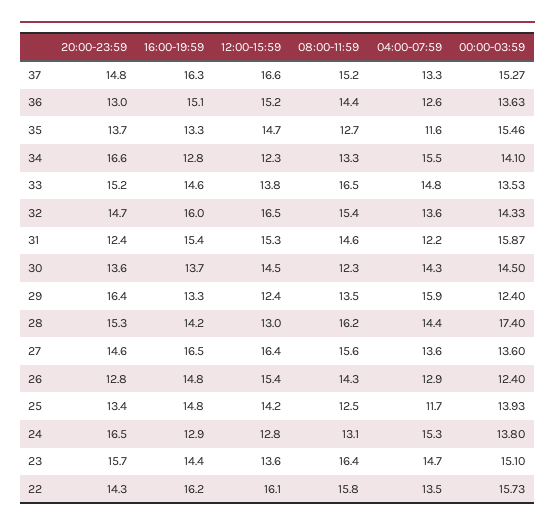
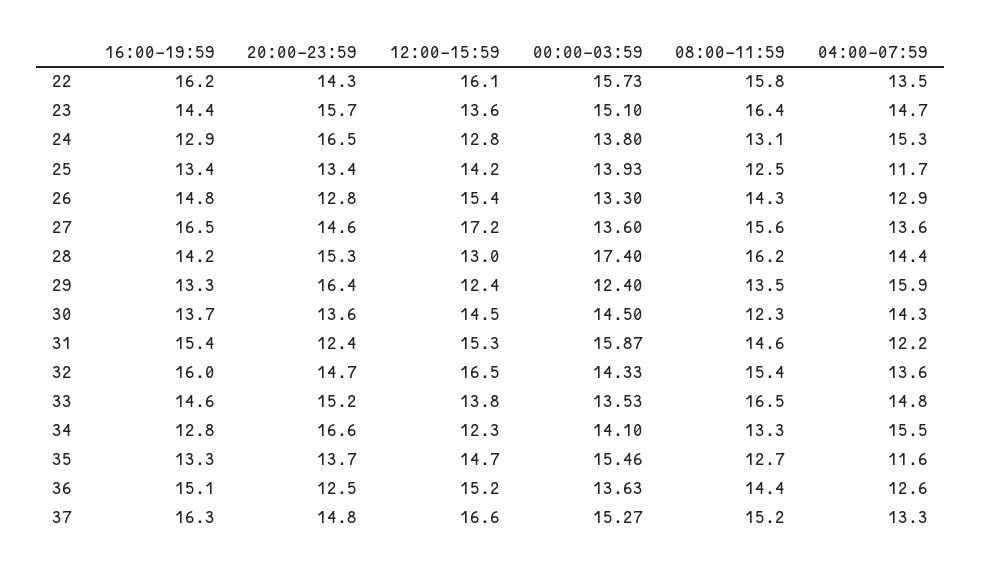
  {
    "20:00-23:59": {
      "37": 14.8,
-     "36": 13,
+     "36": 12.5,
      "35": 13.7,
      "34": 16.6,
      "33": 15.2,
      "32": 14.7,
      "31": 12.4,
      "30": 13.6,
      "29": 16.4,
      "28": 15.3,
      "27": 14.6,
      "26": 12.8,
      "25": 13.4,
      "24": 16.5,
      "23": 15.7,
      "22": 14.3
    },
    "16:00-19:59": {
      "37": 16.3,
      "36": 15.1,
      "35": 13.3,
      "34": 12.8,
      "33": 14.6,
      "32": 16,
      "31": 15.4,
      "30": 13.7,
      "29": 13.3,
      "28": 14.2,
      "27": 16.5,
      "26": 14.8,
-     "25": 14.8,
+     "25": 13.4,
      "24": 12.9,
      "23": 14.4,
      "22": 16.2
    },
    "12:00-15:59": {
      "37": 16.6,
      "36": 15.2,
      "35": 14.7,
      "34": 12.3,
      "33": 13.8,
      "32": 16.5,
      "31": 15.3,
      "30": 14.5,
      "29": 12.4,
      "28": 13,
-     "27": 16.4,
+     "27": 17.2,
      "26": 15.4,
      "25": 14.2,
      "24": 12.8,
      "23": 13.6,
      "22": 16.1
    },
    "08:00-11:59": {
      "37": 15.2,
      "36": 14.4,
      "35": 12.7,
      "34": 13.3,
      "33": 16.5,
      "32": 15.4,
      "31": 14.6,
      "30": 12.3,
      "29": 13.5,
      "28": 16.2,
      "27": 15.6,
      "26": 14.3,
      "25": 12.5,
      "24": 13.1,
      "23": 16.4,
      "22": 15.8
    },
    "04:00-07:59": {
      "37": 13.3,
      "36": 12.6,
      "35": 11.6,
      "34": 15.5,
      "33": 14.8,
      "32": 13.6,
      "31": 12.2,
      "30": 14.3,
      "29": 15.9,
      "28": 14.4,
      "27": 13.6,
      "26": 12.9,
      "25": 11.7,
      "24": 15.3,
      "23": 14.7,
      "22": 13.5
    },
    "00:00-03:59": {
      "37": 15.27,
      "36": 13.63,
      "35": 15.46,
      "34": 14.1,
      "33": 13.53,
      "32": 14.33,
      "31": 15.87,
      "30": 14.5,
      "29": 12.4,
      "28": 17.4,
      "27": 13.6,
-     "26": 12.4,
+     "26": 13.3,
      "25": 13.93,
      "24": 13.8,
      "23": 15.1,
      "22": 15.73
    }
  }

